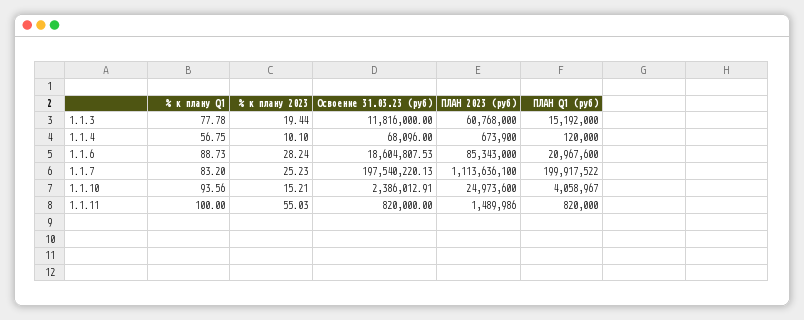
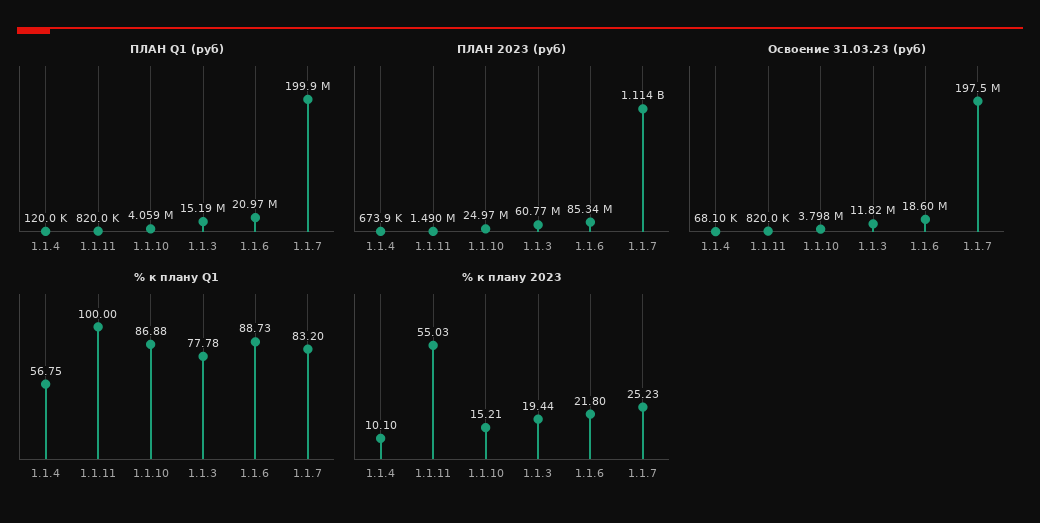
  {
    "% к плану Q1": {
      "1.1.3": 77.78,
      "1.1.4": 56.75,
      "1.1.6": 88.73,
      "1.1.7": 83.2,
-     "1.1.10": 93.56,
+     "1.1.10": 86.88,
      "1.1.11": 100
    },
    "% к плану 2023": {
      "1.1.3": 19.44,
      "1.1.4": 10.1,
-     "1.1.6": 28.24,
+     "1.1.6": 21.8,
      "1.1.7": 25.23,
      "1.1.10": 15.21,
      "1.1.11": 55.03
    },
    "Освоение 31.03.23 (руб)": {
      "1.1.3": 11816000,
      "1.1.4": 68096,
      "1.1.6": 18604807.53,
      "1.1.7": 197540220.13,
-     "1.1.10": 2386012.91,
+     "1.1.10": 3798000,
      "1.1.11": 820000
    },
    "ПЛАН 2023 (руб)": {
      "1.1.3": 60768000,
      "1.1.4": 673900,
      "1.1.6": 85343000,
      "1.1.7": 1113636100,
      "1.1.10": 24973600,
      "1.1.11": 1489986
    },
    "ПЛАН Q1 (руб)": {
      "1.1.3": 15192000,
      "1.1.4": 120000,
      "1.1.6": 20967600,
      "1.1.7": 199917522,
      "1.1.10": 4058967,
      "1.1.11": 820000
    }
  }

